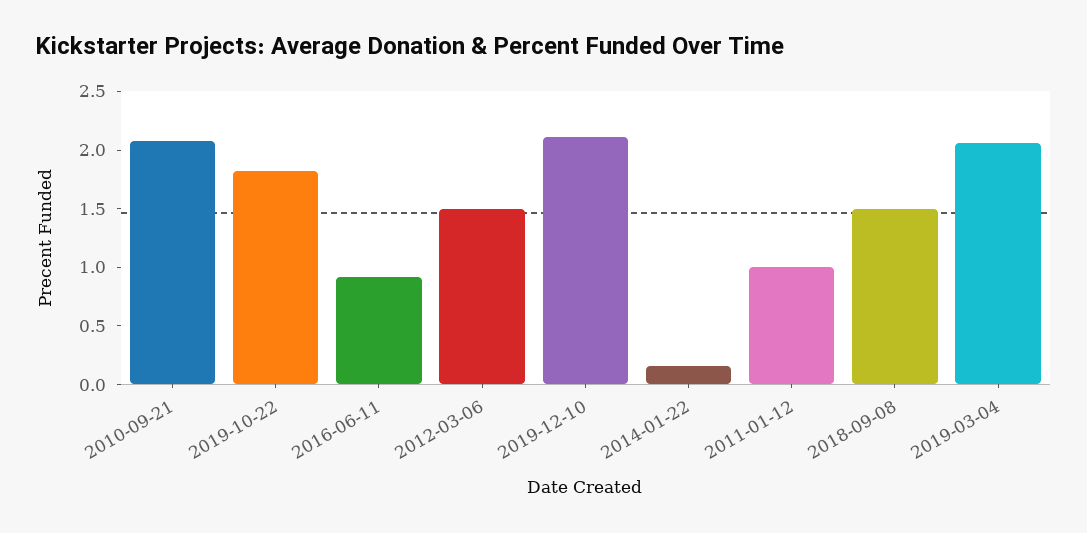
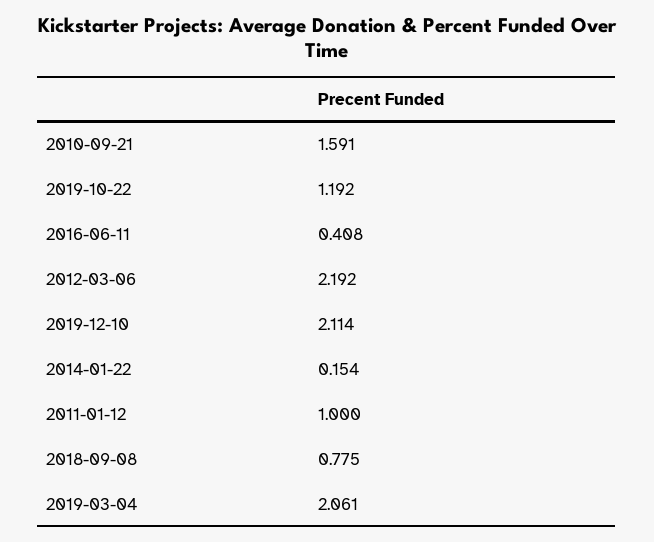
  {
-   "2010-09-21": 2.1,
+   "2010-09-21": 1.591,
-   "2019-10-22": 1.8,
+   "2019-10-22": 1.192,
-   "2016-06-11": 0.9,
+   "2016-06-11": 0.408,
-   "2012-03-06": 1.5,
+   "2012-03-06": 2.192,
    "2019-12-10": 2.114,
    "2014-01-22": 0.154,
    "2011-01-12": 1,
-   "2018-09-08": 1.5,
+   "2018-09-08": 0.775,
    "2019-03-04": 2.061
  }

